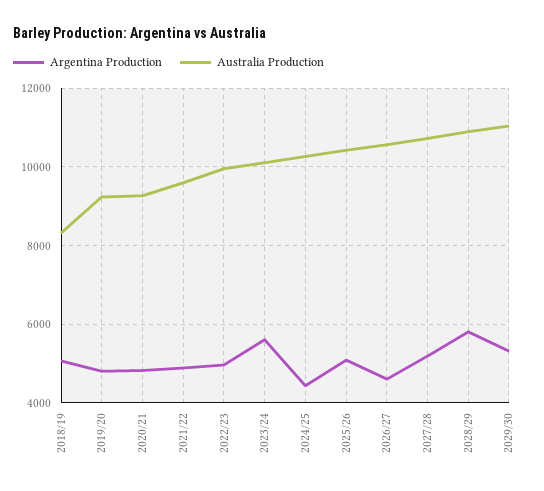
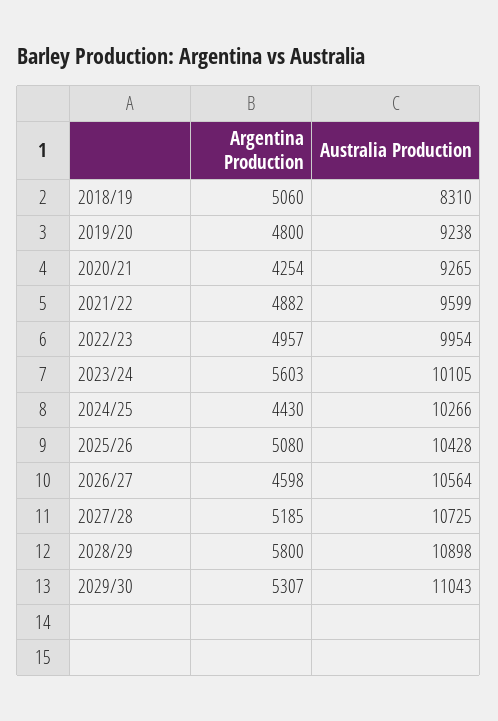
  {
    "Argentina Production": {
      "2018/19": 5060,
      "2019/20": 4800,
-     "2020/21": 4800,
+     "2020/21": 4254,
      "2021/22": 4882,
      "2022/23": 4957,
      "2023/24": 5603,
      "2024/25": 4430,
      "2025/26": 5080,
      "2026/27": 4598,
      "2027/28": 5185,
      "2028/29": 5800,
      "2029/30": 5307
    },
    "Australia Production": {
      "2018/19": 8310,
      "2019/20": 9238,
      "2020/21": 9265,
      "2021/22": 9599,
      "2022/23": 9954,
      "2023/24": 10105,
      "2024/25": 10266,
      "2025/26": 10428,
      "2026/27": 10564,
      "2027/28": 10725,
      "2028/29": 10898,
      "2029/30": 11043
    }
  }

